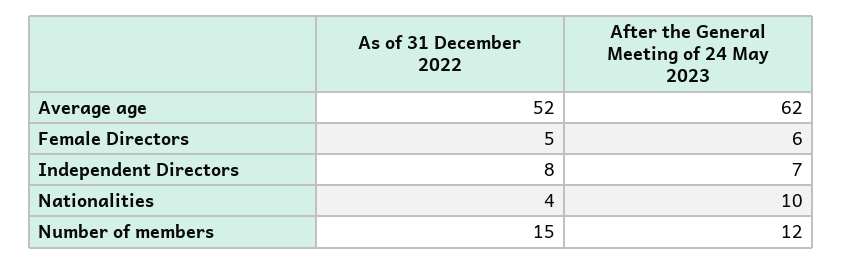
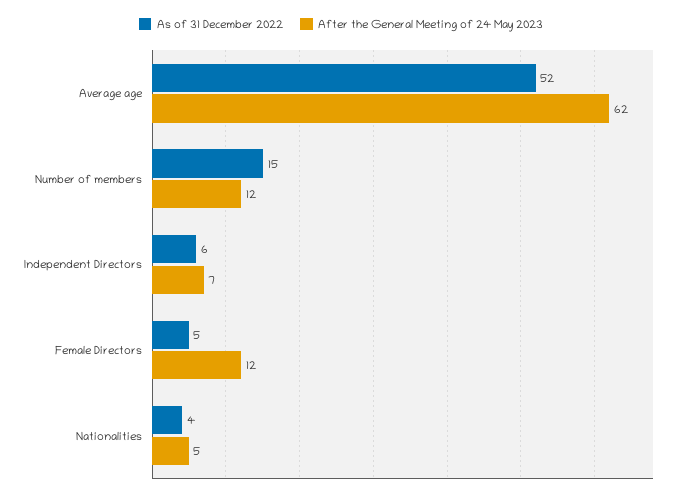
  {
    "As of 31 December 2022": {
      "Average age": 52,
      "Female Directors": 5,
-     "Independent Directors": 8,
+     "Independent Directors": 6,
      "Nationalities": 4,
      "Number of members": 15
    },
    "After the General Meeting of 24 May 2023": {
      "Average age": 62,
-     "Female Directors": 6,
+     "Female Directors": 12,
      "Independent Directors": 7,
-     "Nationalities": 10,
+     "Nationalities": 5,
      "Number of members": 12
    }
  }

